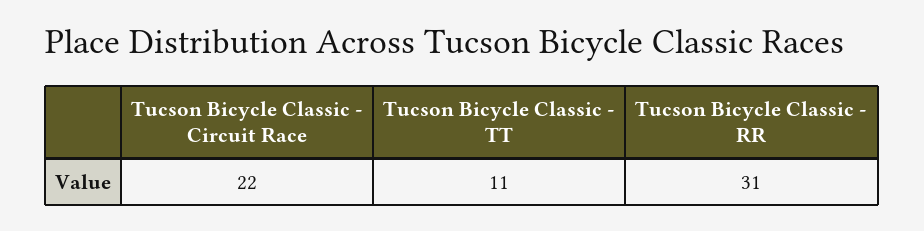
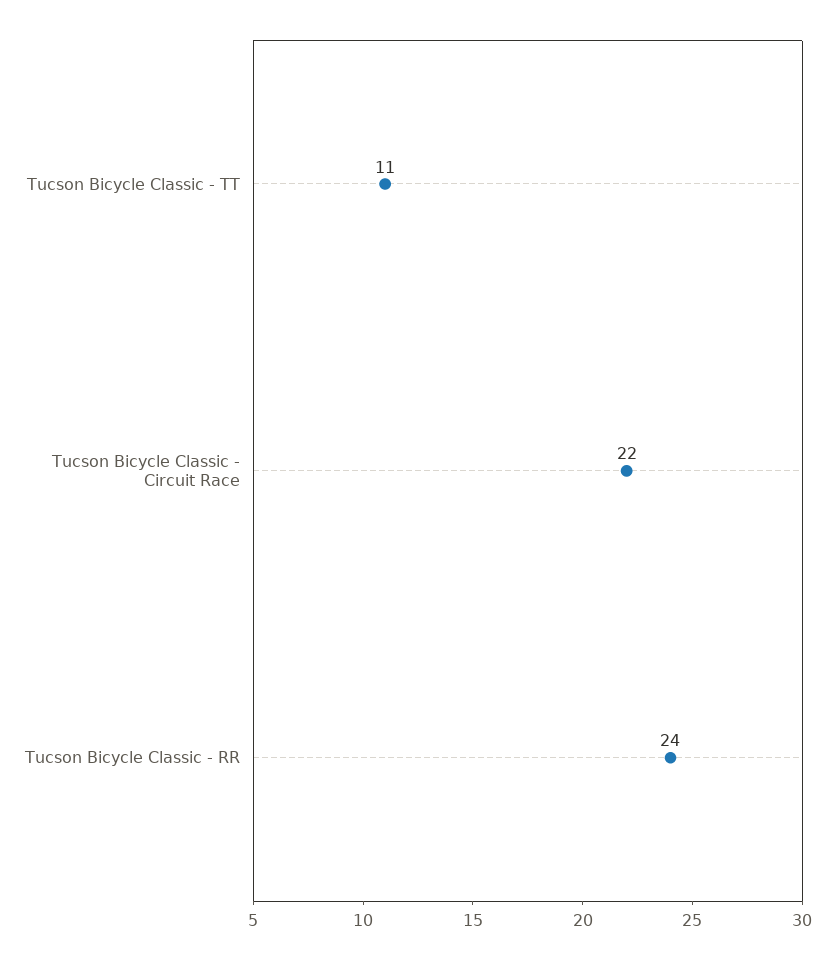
  {
    "Tucson Bicycle Classic - Circuit Race": 22,
    "Tucson Bicycle Classic - TT": 11,
-   "Tucson Bicycle Classic - RR": 31
+   "Tucson Bicycle Classic - RR": 24
  }

